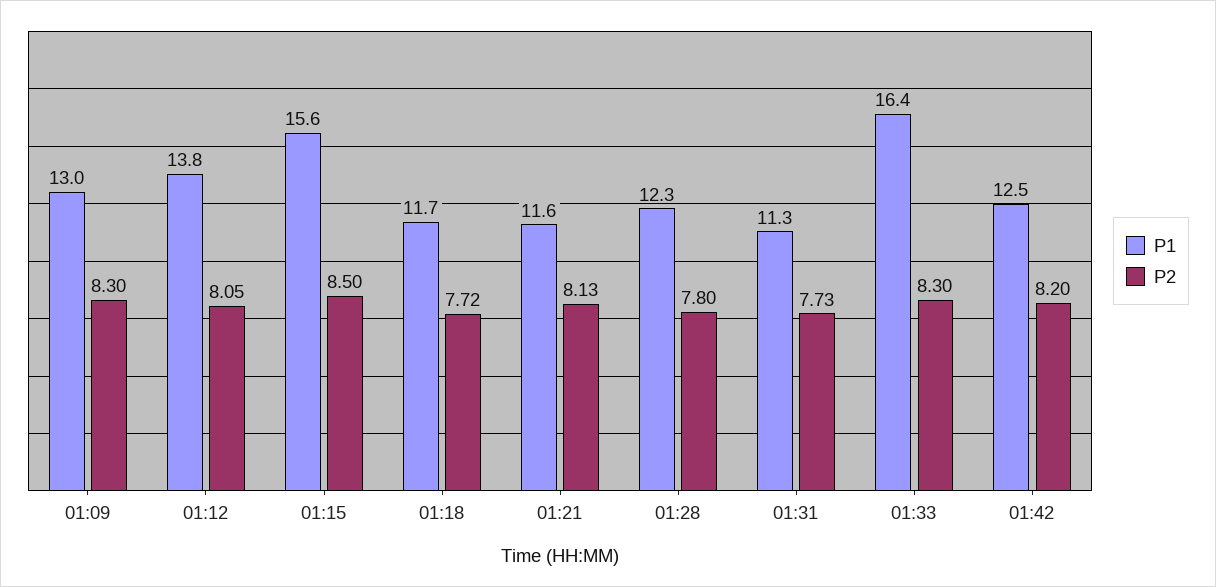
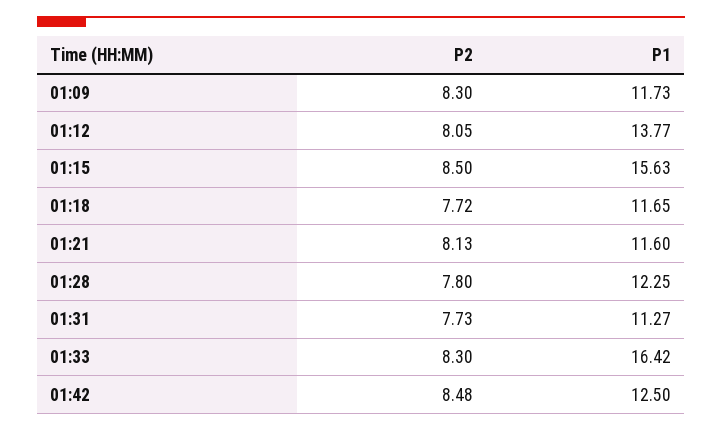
  {
    "P1": {
-     "01:09": 13,
+     "01:09": 11.73,
      "01:12": 13.77,
      "01:15": 15.63,
      "01:18": 11.65,
      "01:21": 11.6,
      "01:28": 12.25,
      "01:31": 11.27,
      "01:33": 16.42,
      "01:42": 12.5
    },
    "P2": {
      "01:09": 8.3,
      "01:12": 8.05,
      "01:15": 8.5,
      "01:18": 7.72,
      "01:21": 8.13,
      "01:28": 7.8,
      "01:31": 7.73,
      "01:33": 8.3,
-     "01:42": 8.2
+     "01:42": 8.48
    }
  }

